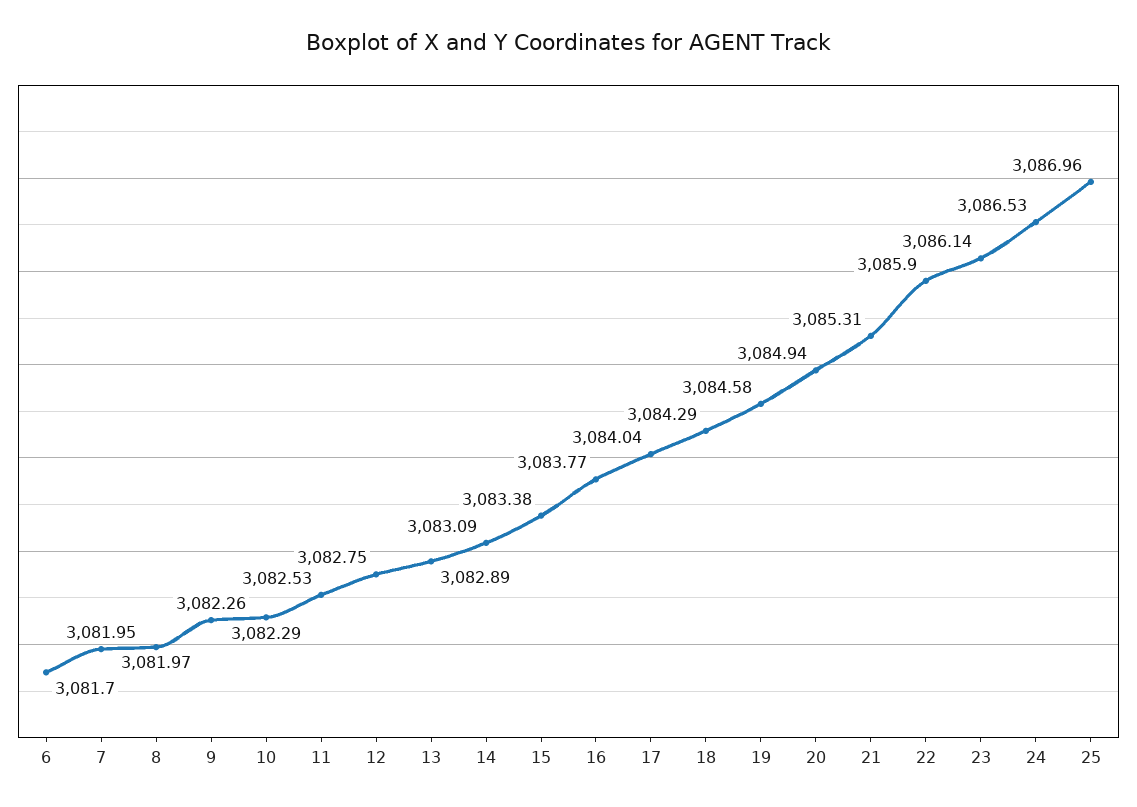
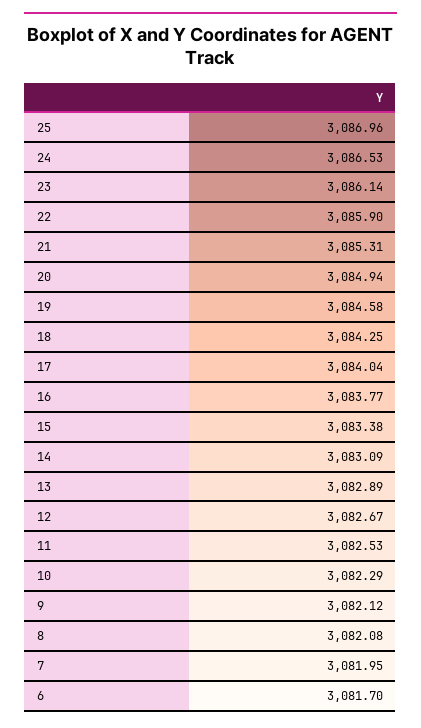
  {
    "6": 3081.7,
    "7": 3081.95,
-   "8": 3081.97,
+   "8": 3082.08,
-   "9": 3082.26,
+   "9": 3082.12,
    "10": 3082.29,
    "11": 3082.53,
-   "12": 3082.75,
+   "12": 3082.67,
    "13": 3082.89,
    "14": 3083.09,
    "15": 3083.38,
    "16": 3083.77,
    "17": 3084.04,
-   "18": 3084.29,
+   "18": 3084.25,
    "19": 3084.58,
    "20": 3084.94,
    "21": 3085.31,
    "22": 3085.9,
    "23": 3086.14,
    "24": 3086.53,
    "25": 3086.96
  }

